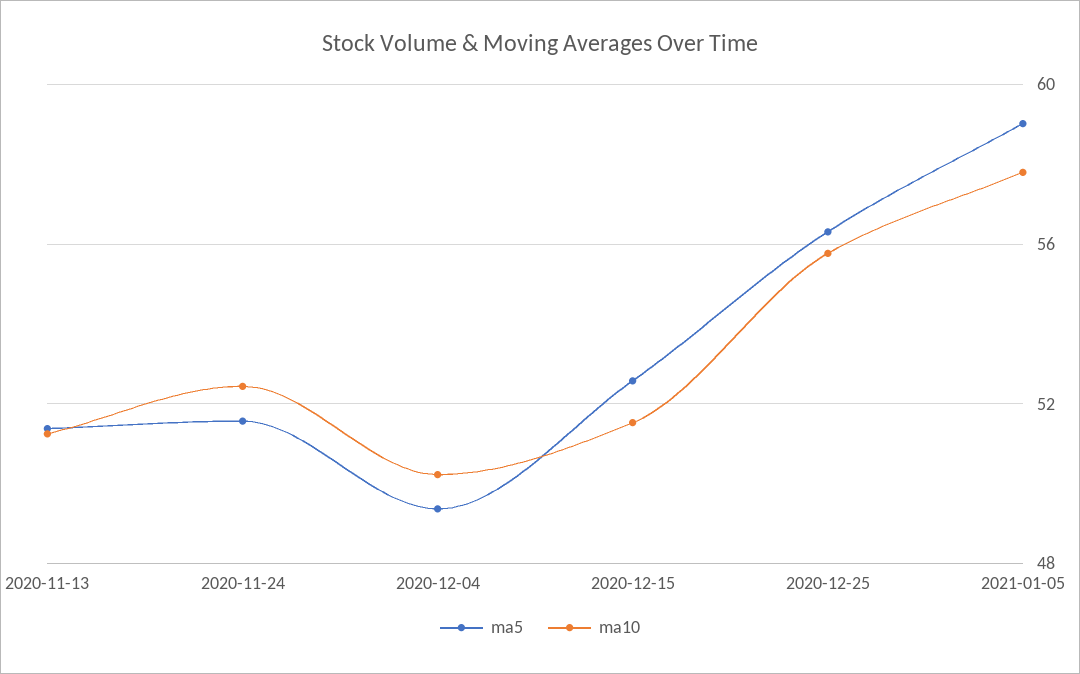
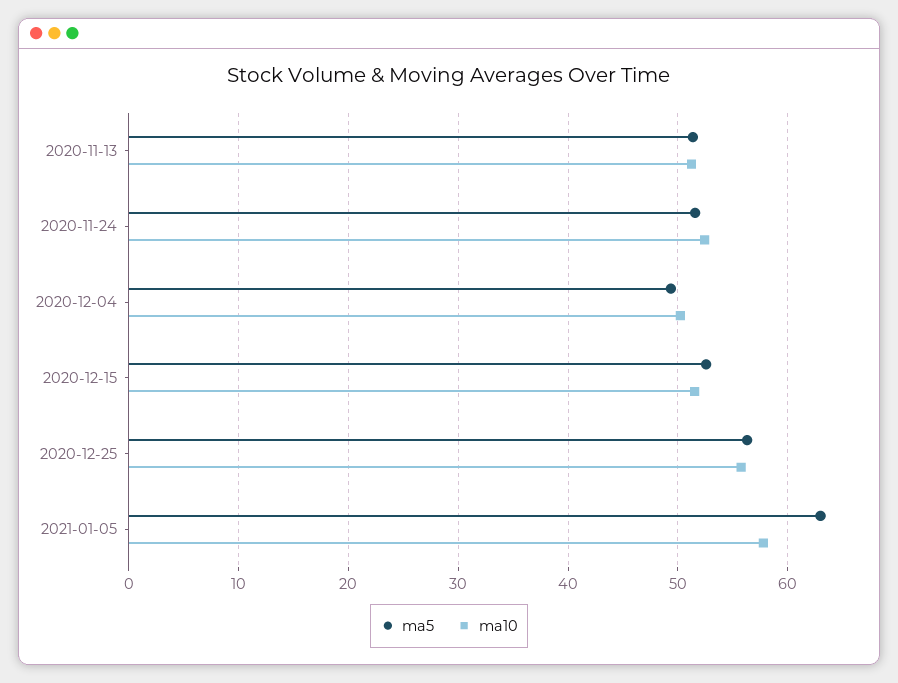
  {
    "ma5": {
      "2020-11-13": 51.5,
      "2020-11-24": 51.5,
      "2020-12-04": 49.5,
      "2020-12-15": 52.5,
      "2020-12-25": 56.5,
-     "2021-01-05": 59
+     "2021-01-05": 63
    },
    "ma10": {
      "2020-11-13": 51.5,
      "2020-11-24": 52.5,
      "2020-12-04": 50,
      "2020-12-15": 51.5,
      "2020-12-25": 56,
      "2021-01-05": 58
    }
  }

